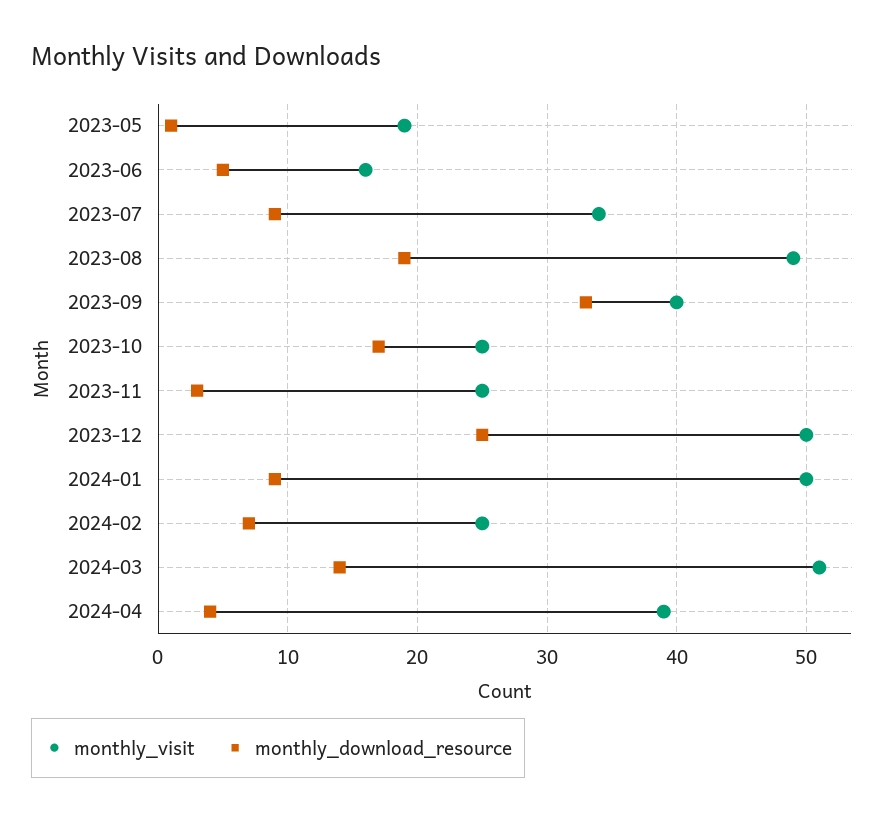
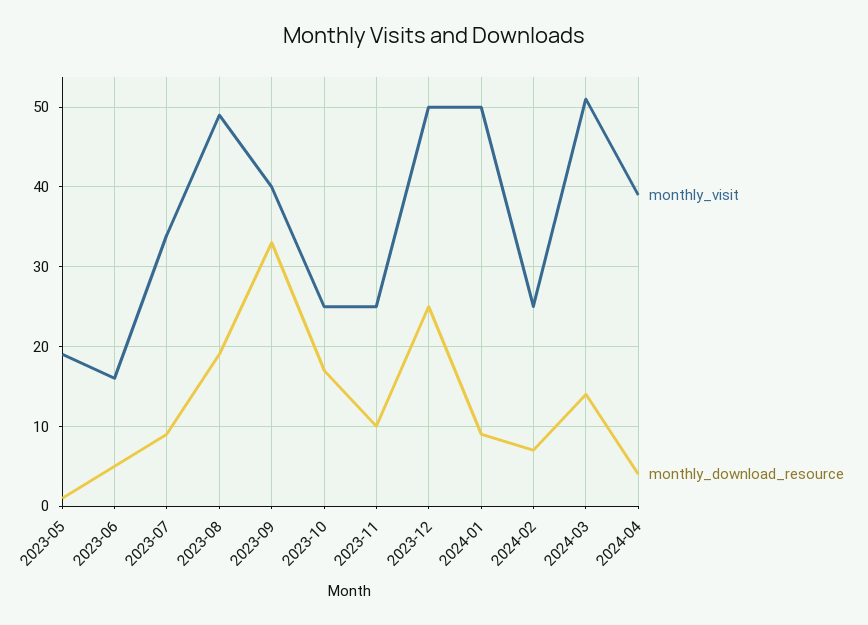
  {
    "monthly_visit": {
      "2023-05": 19,
      "2023-06": 16,
      "2023-07": 34,
      "2023-08": 49,
      "2023-09": 40,
      "2023-10": 25,
      "2023-11": 25,
      "2023-12": 50,
      "2024-01": 50,
      "2024-02": 25,
      "2024-03": 51,
      "2024-04": 39
    },
    "monthly_download_resource": {
      "2023-05": 1,
      "2023-06": 5,
      "2023-07": 9,
      "2023-08": 19,
      "2023-09": 33,
      "2023-10": 17,
-     "2023-11": 3,
+     "2023-11": 10,
      "2023-12": 25,
      "2024-01": 9,
      "2024-02": 7,
      "2024-03": 14,
      "2024-04": 4
    }
  }

